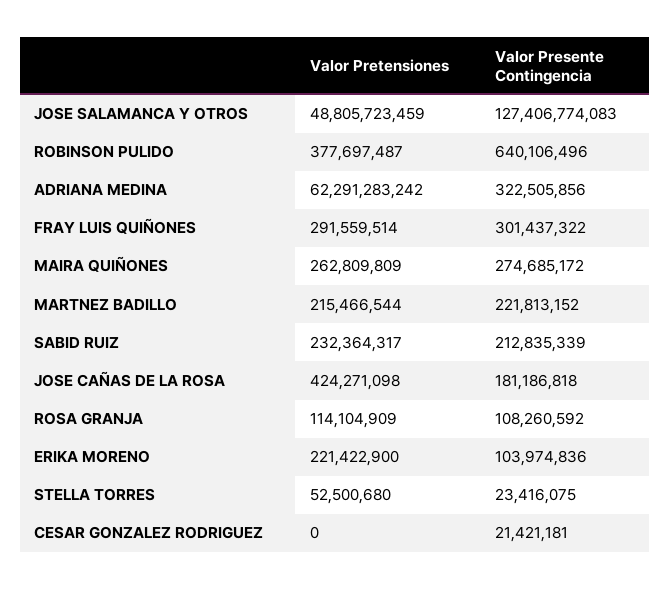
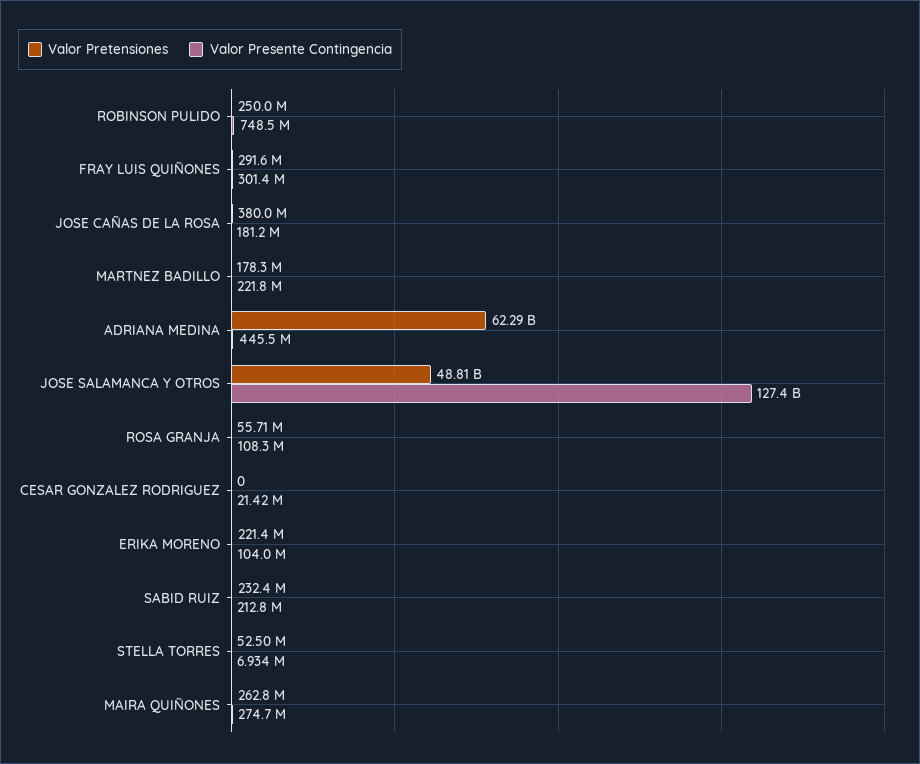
  {
    "Valor Pretensiones": {
      "JOSE SALAMANCA Y OTROS": 48805723459,
-     "ROBINSON PULIDO": 377697487,
+     "ROBINSON PULIDO": 250000000,
      "ADRIANA MEDINA": 62291283242,
      "FRAY LUIS QUIÑONES": 291559514,
      "MAIRA QUIÑONES": 262809809,
-     "MARTNEZ BADILLO": 215466544,
+     "MARTNEZ BADILLO": 178300000,
      "SABID RUIZ": 232364317,
-     "JOSE CAÑAS DE LA ROSA": 424271098,
+     "JOSE CAÑAS DE LA ROSA": 380000000,
-     "ROSA GRANJA": 114104909,
+     "ROSA GRANJA": 55710000,
      "ERIKA MORENO": 221422900,
      "STELLA TORRES": 52500680,
      "CESAR GONZALEZ RODRIGUEZ": 0
    },
    "Valor Presente Contingencia": {
      "JOSE SALAMANCA Y OTROS": 127406774083,
-     "ROBINSON PULIDO": 640106496,
+     "ROBINSON PULIDO": 748500000,
-     "ADRIANA MEDINA": 322505856,
+     "ADRIANA MEDINA": 445500000,
      "FRAY LUIS QUIÑONES": 301437322,
      "MAIRA QUIÑONES": 274685172,
      "MARTNEZ BADILLO": 221813152,
      "SABID RUIZ": 212835339,
      "JOSE CAÑAS DE LA ROSA": 181186818,
      "ROSA GRANJA": 108260592,
      "ERIKA MORENO": 103974836,
-     "STELLA TORRES": 23416075,
+     "STELLA TORRES": 6934000,
      "CESAR GONZALEZ RODRIGUEZ": 21421181
    }
  }

